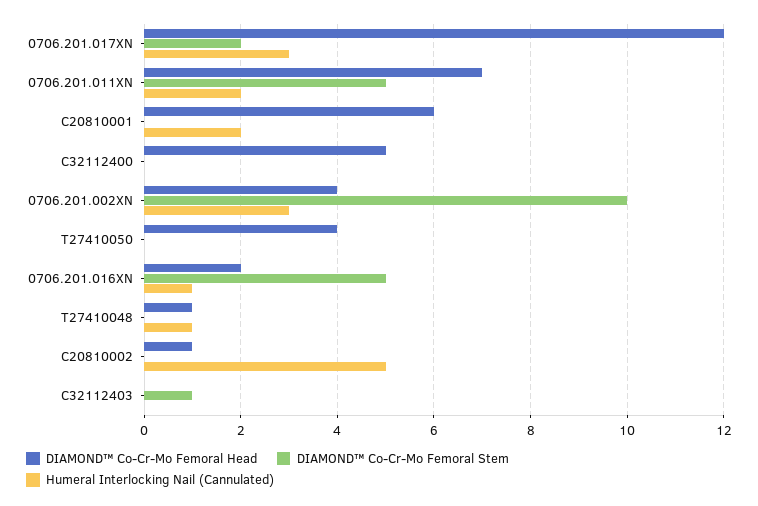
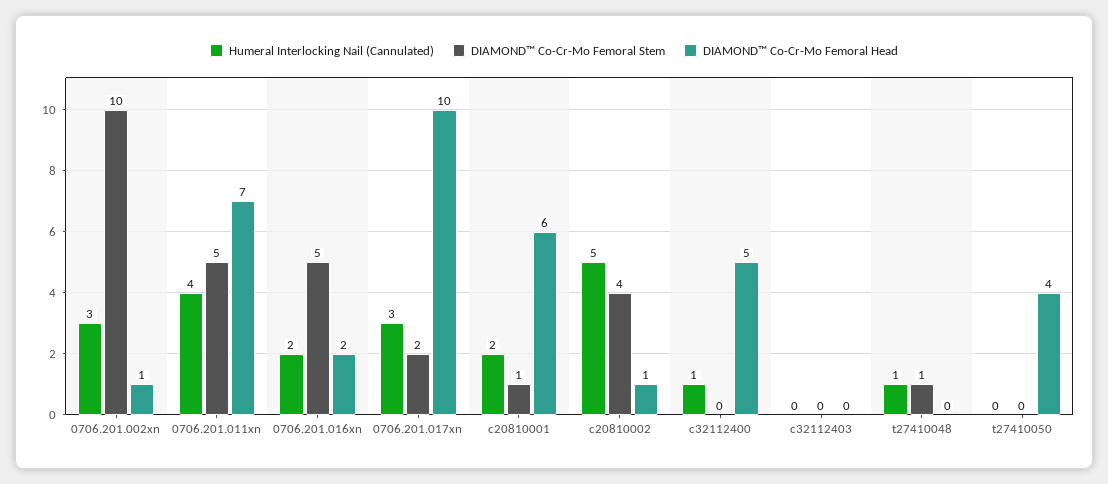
  {
    "DIAMOND™ Co-Cr-Mo Femoral Head": {
-     "0706.201.017XN": 12,
+     "0706.201.017XN": 10,
      "0706.201.011XN": 7,
      "C20810001": 6,
      "C32112400": 5,
-     "0706.201.002XN": 4,
+     "0706.201.002XN": 1,
      "T27410050": 4,
      "0706.201.016XN": 2,
-     "T27410048": 1,
+     "T27410048": 0,
      "C20810002": 1,
      "C32112403": 0
    },
    "DIAMOND™ Co-Cr-Mo Femoral Stem": {
      "0706.201.017XN": 2,
      "0706.201.011XN": 5,
-     "C20810001": 0,
+     "C20810001": 1,
      "C32112400": 0,
      "0706.201.002XN": 10,
      "T27410050": 0,
      "0706.201.016XN": 5,
-     "T27410048": 0,
+     "T27410048": 1,
-     "C20810002": 0,
+     "C20810002": 4,
-     "C32112403": 1
+     "C32112403": 0
    },
    "Humeral Interlocking Nail (Cannulated)": {
      "0706.201.017XN": 3,
-     "0706.201.011XN": 2,
+     "0706.201.011XN": 4,
      "C20810001": 2,
-     "C32112400": 0,
+     "C32112400": 1,
      "0706.201.002XN": 3,
      "T27410050": 0,
-     "0706.201.016XN": 1,
+     "0706.201.016XN": 2,
      "T27410048": 1,
      "C20810002": 5,
      "C32112403": 0
    }
  }

